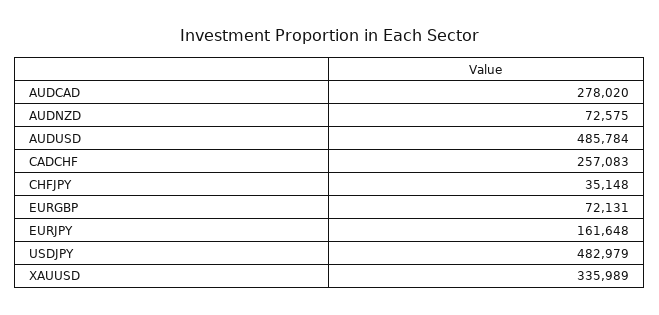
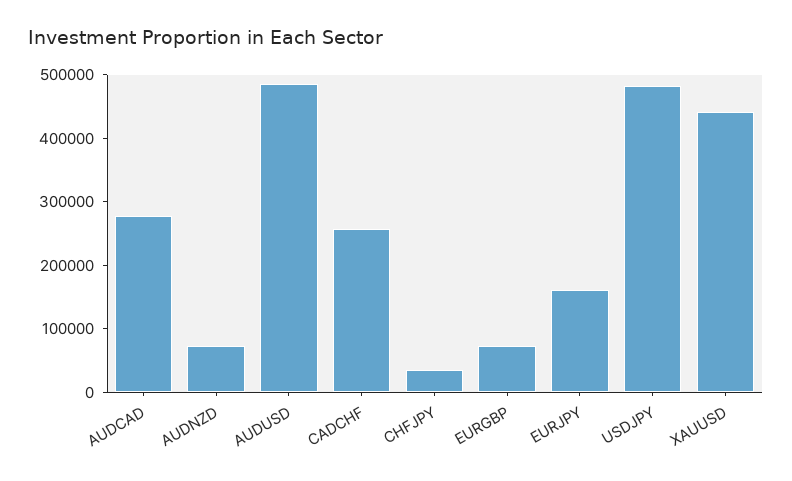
  {
    "AUDCAD": 278020,
    "AUDNZD": 72575,
    "AUDUSD": 485784,
    "CADCHF": 257083,
    "CHFJPY": 35148,
    "EURGBP": 72131,
    "EURJPY": 161648,
    "USDJPY": 482979,
-   "XAUUSD": 335989
+   "XAUUSD": 440000
  }

